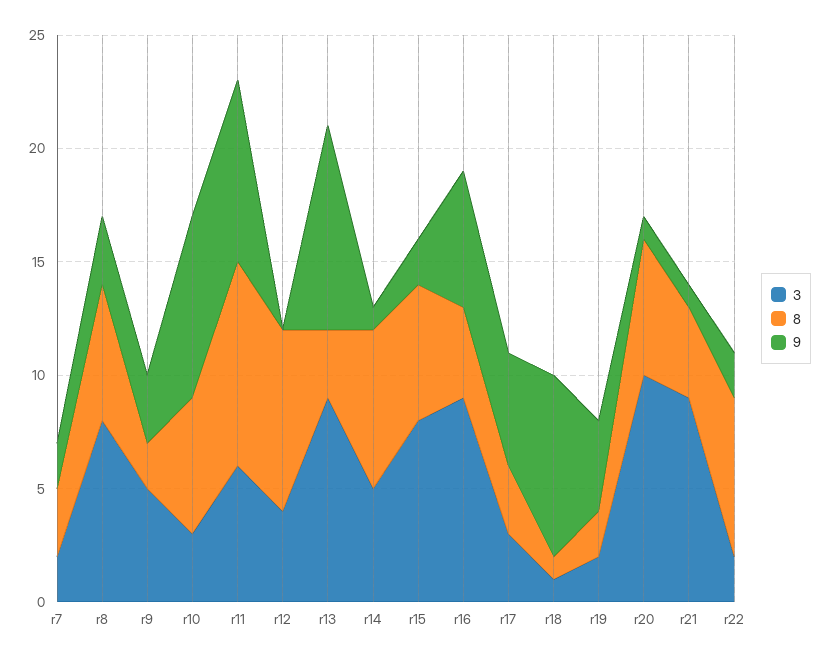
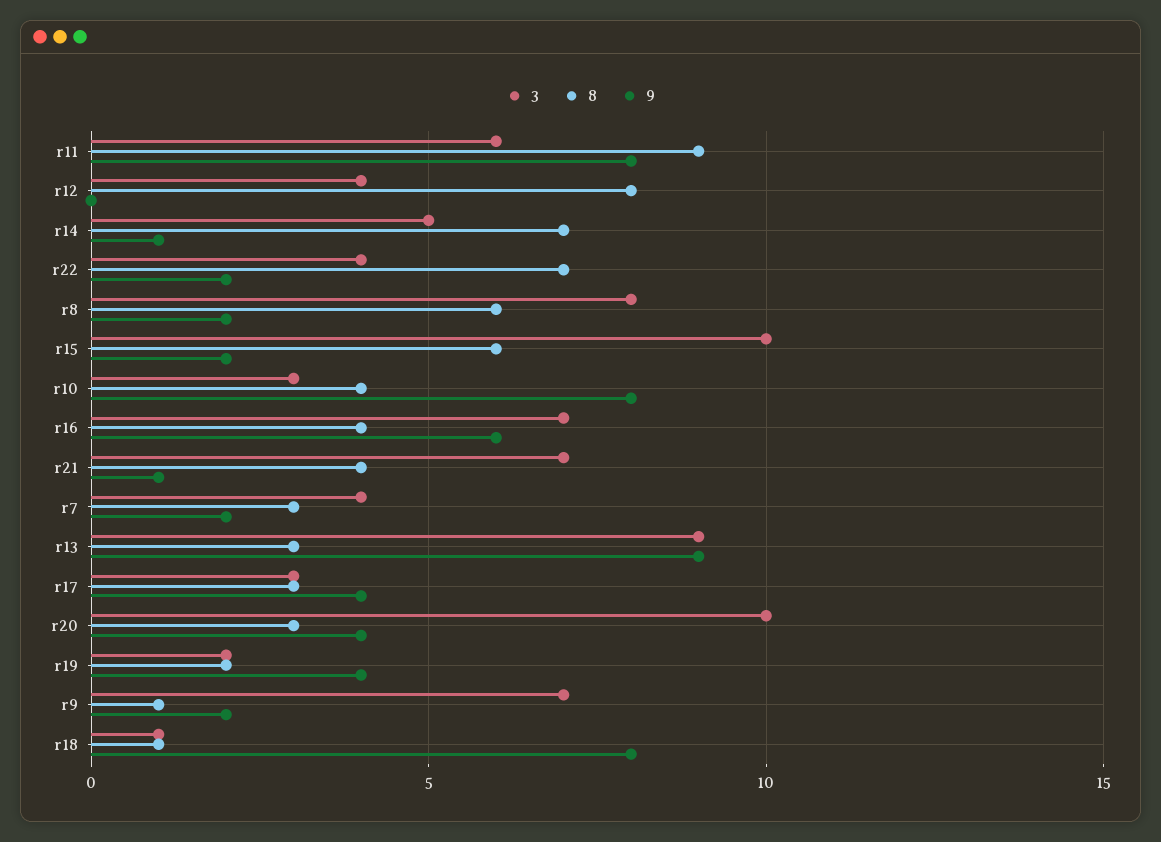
  {
    "3": {
-     "r7": 2,
+     "r7": 4,
      "r8": 8,
-     "r9": 5,
+     "r9": 7,
      "r10": 3,
      "r11": 6,
      "r12": 4,
      "r13": 9,
      "r14": 5,
-     "r15": 8,
+     "r15": 10,
-     "r16": 9,
+     "r16": 7,
      "r17": 3,
      "r18": 1,
      "r19": 2,
      "r20": 10,
-     "r21": 9,
+     "r21": 7,
-     "r22": 2
+     "r22": 4
    },
    "8": {
      "r7": 3,
      "r8": 6,
-     "r9": 2,
+     "r9": 1,
-     "r10": 6,
+     "r10": 4,
      "r11": 9,
      "r12": 8,
      "r13": 3,
      "r14": 7,
      "r15": 6,
      "r16": 4,
      "r17": 3,
      "r18": 1,
      "r19": 2,
-     "r20": 6,
+     "r20": 3,
      "r21": 4,
      "r22": 7
    },
    "9": {
      "r7": 2,
-     "r8": 3,
+     "r8": 2,
-     "r9": 3,
+     "r9": 2,
      "r10": 8,
      "r11": 8,
      "r12": 0,
      "r13": 9,
      "r14": 1,
      "r15": 2,
      "r16": 6,
-     "r17": 5,
+     "r17": 4,
      "r18": 8,
      "r19": 4,
-     "r20": 1,
+     "r20": 4,
      "r21": 1,
      "r22": 2
    }
  }

